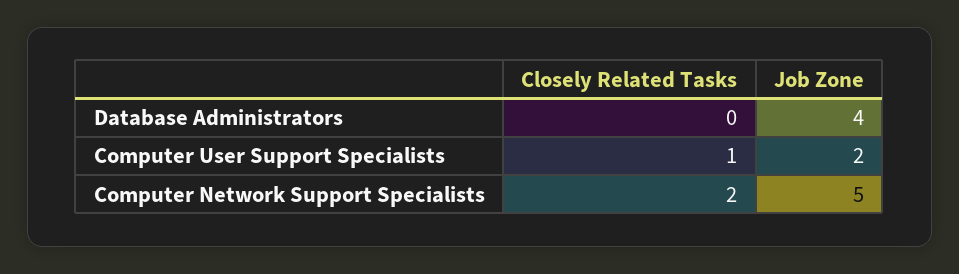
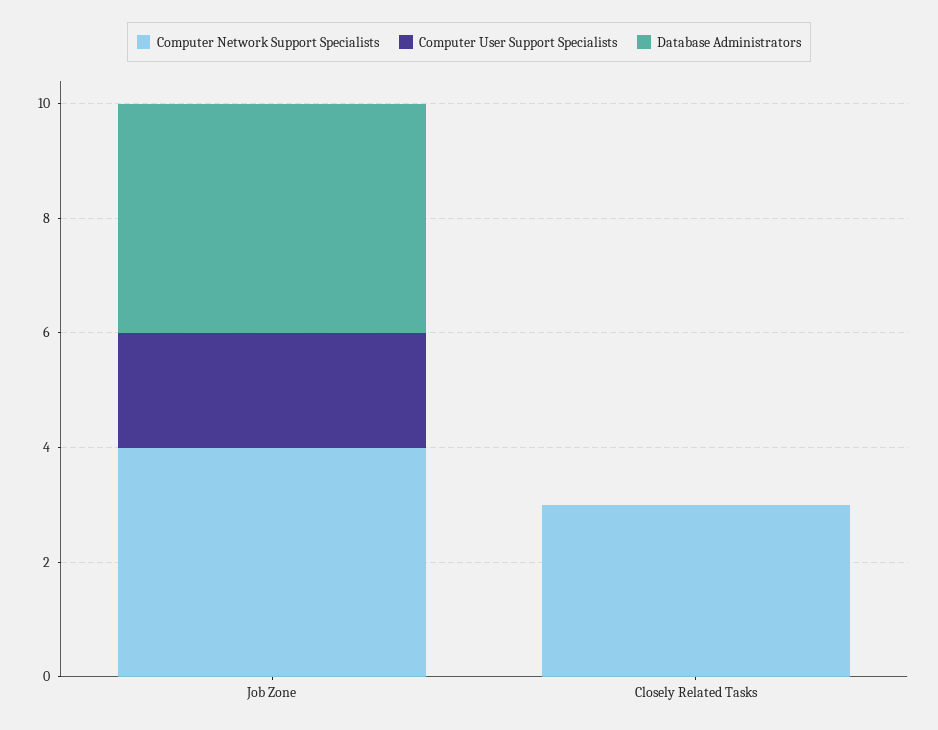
  {
    "Database Administrators": {
      "Closely Related Tasks": 0,
      "Job Zone": 4
    },
    "Computer User Support Specialists": {
-     "Closely Related Tasks": 1,
+     "Closely Related Tasks": 0,
      "Job Zone": 2
    },
    "Computer Network Support Specialists": {
-     "Closely Related Tasks": 2,
+     "Closely Related Tasks": 3,
-     "Job Zone": 5
+     "Job Zone": 4
    }
  }

